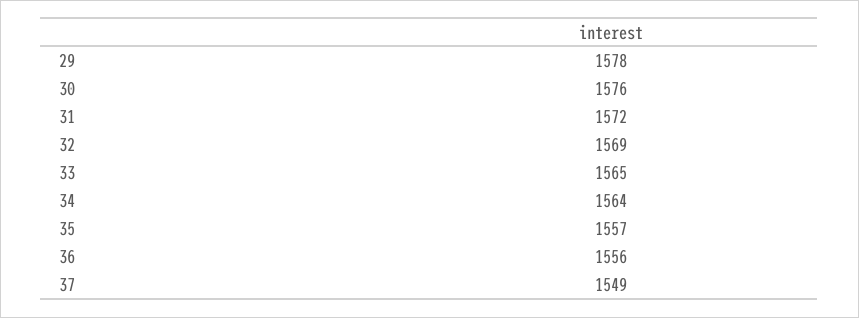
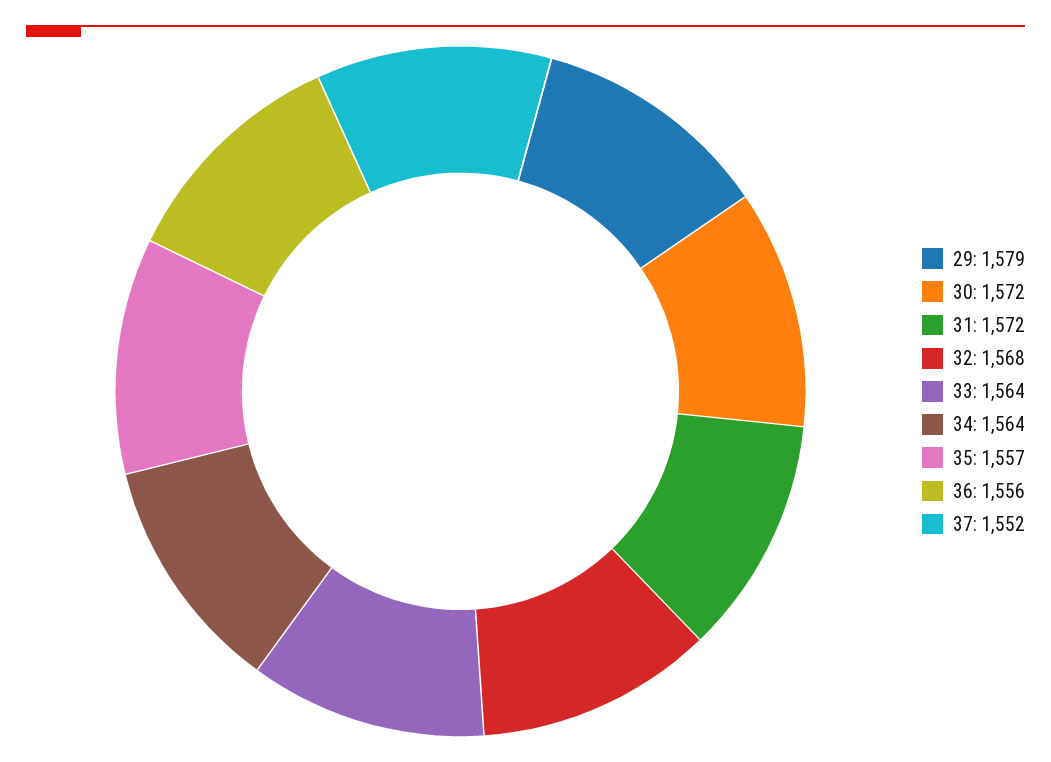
  {
-   "29": 1578,
+   "29": 1579,
-   "30": 1576,
+   "30": 1572,
    "31": 1572,
-   "32": 1569,
+   "32": 1568,
-   "33": 1565,
+   "33": 1564,
    "34": 1564,
    "35": 1557,
    "36": 1556,
-   "37": 1549
+   "37": 1552
  }

